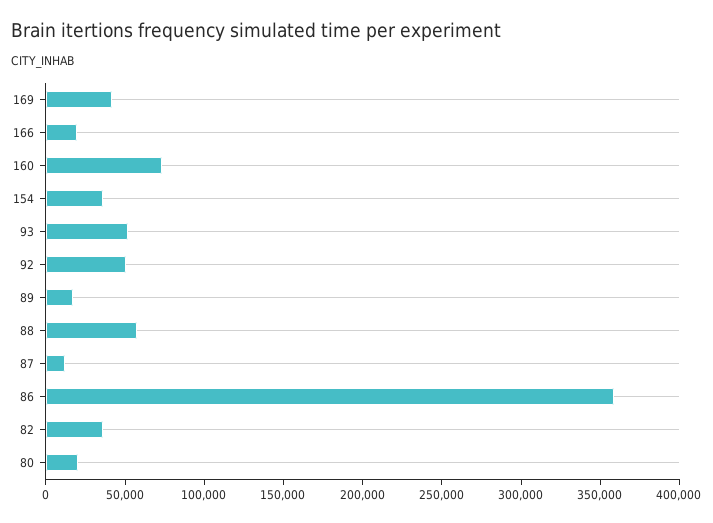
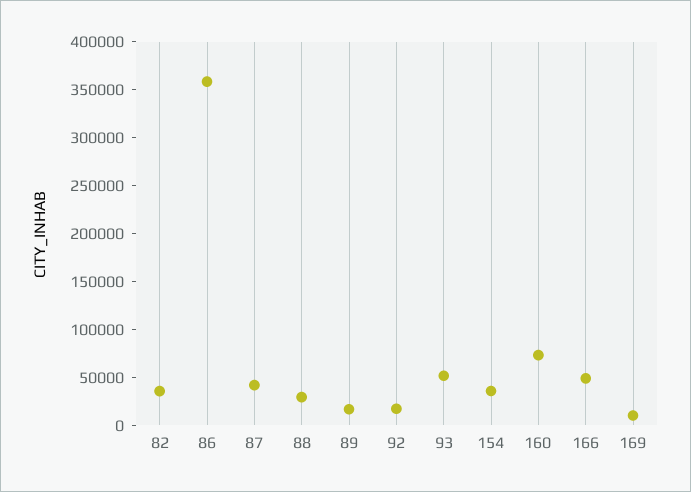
  {
-   "169": 40000,
+   "169": 10000,
-   "166": 20000,
+   "166": 50000,
    "160": 70000,
    "154": 40000,
    "93": 50000,
-   "92": 50000,
+   "92": 20000,
    "89": 20000,
-   "88": 60000,
+   "88": 30000,
-   "87": 10000,
+   "87": 40000,
    "86": 360000,
-   "82": 40000,
+   "82": 40000
-   "80": 20000
  }

